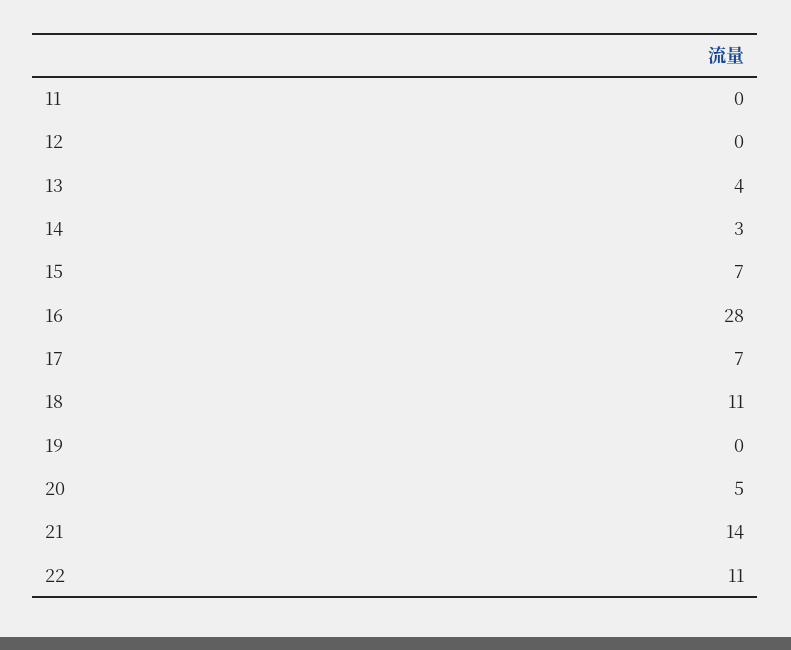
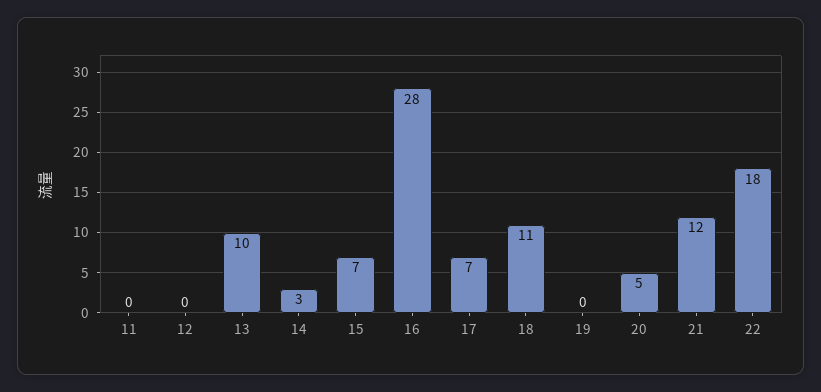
  {
    "11": 0,
    "12": 0,
-   "13": 4,
+   "13": 10,
    "14": 3,
    "15": 7,
    "16": 28,
    "17": 7,
    "18": 11,
    "19": 0,
    "20": 5,
-   "21": 14,
+   "21": 12,
-   "22": 11
+   "22": 18
  }

